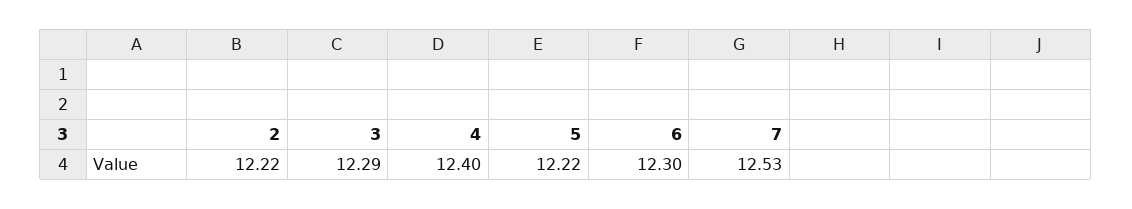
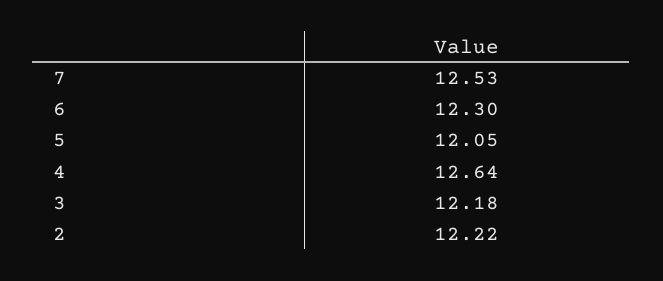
  {
    "2": 12.22,
-   "3": 12.29,
+   "3": 12.18,
-   "4": 12.4,
+   "4": 12.64,
-   "5": 12.22,
+   "5": 12.05,
    "6": 12.3,
    "7": 12.53
  }

